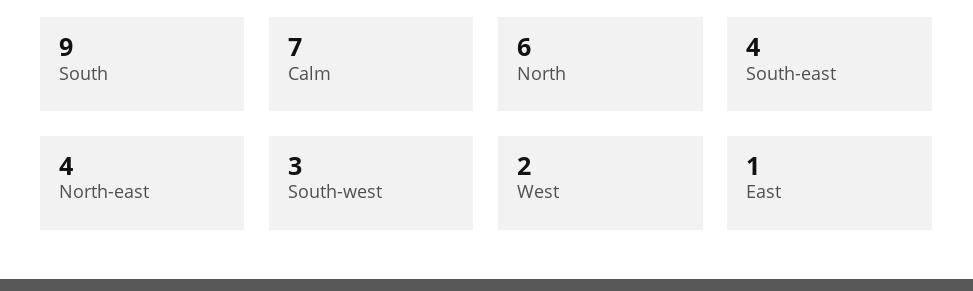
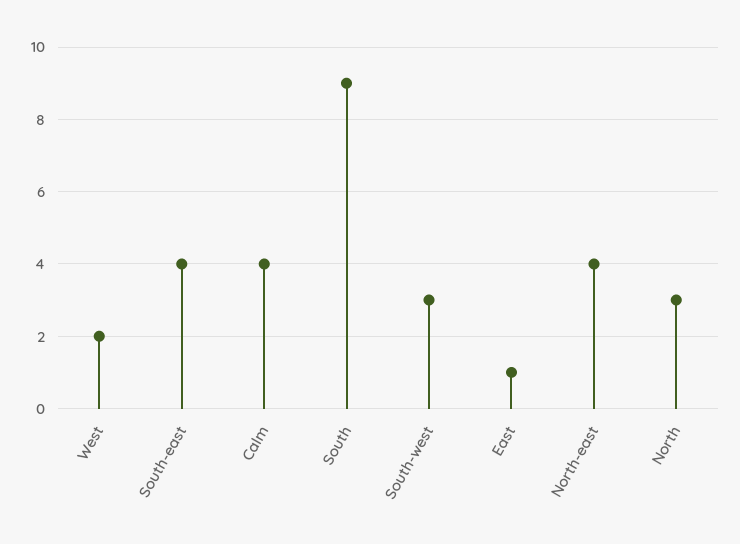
  {
    "South": 9,
-   "Calm": 7,
+   "Calm": 4,
-   "North": 6,
+   "North": 3,
    "South-east": 4,
    "North-east": 4,
    "South-west": 3,
    "West": 2,
    "East": 1
  }

